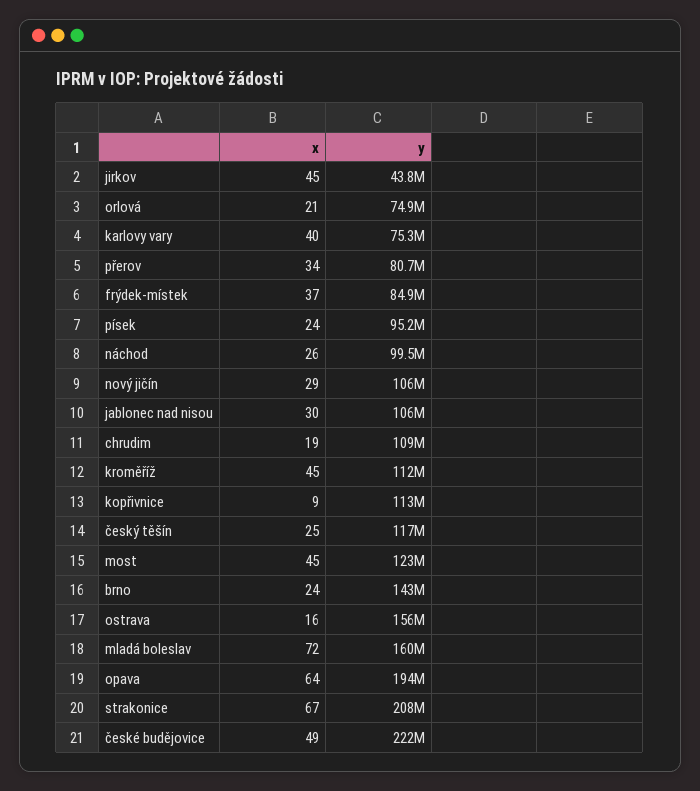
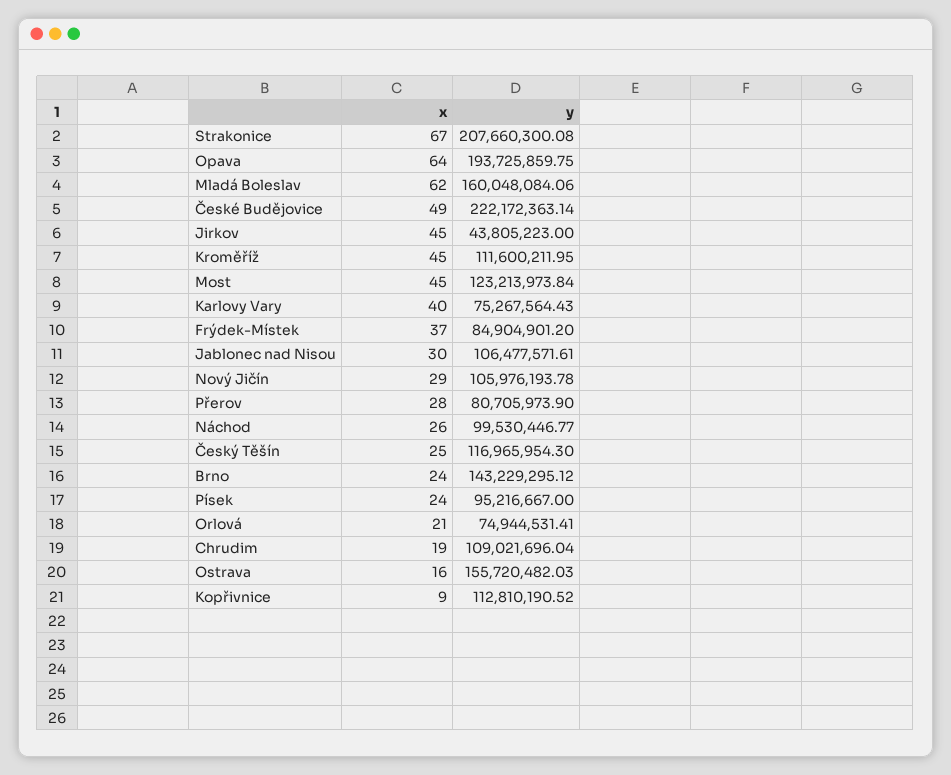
  {
    "x": {
      "jirkov": 45,
      "orlová": 21,
      "karlovy vary": 40,
-     "přerov": 34,
+     "přerov": 28,
      "frýdek-místek": 37,
      "písek": 24,
      "náchod": 26,
      "nový jičín": 29,
      "jablonec nad nisou": 30,
      "chrudim": 19,
      "kroměříž": 45,
      "kopřivnice": 9,
      "český těšín": 25,
      "most": 45,
      "brno": 24,
      "ostrava": 16,
-     "mladá boleslav": 72,
+     "mladá boleslav": 62,
      "opava": 64,
      "strakonice": 67,
      "české budějovice": 49
    },
    "y": {
      "jirkov": 43805223,
      "orlová": 74944531.41,
      "karlovy vary": 75267564.43,
      "přerov": 80705973.9,
      "frýdek-místek": 84904901.2,
      "písek": 95216667,
      "náchod": 99530446.77,
      "nový jičín": 105976193.78,
      "jablonec nad nisou": 106477571.61,
      "chrudim": 109021696.04,
      "kroměříž": 111600211.95,
      "kopřivnice": 112810190.52,
      "český těšín": 116965954.3,
      "most": 123213973.84,
      "brno": 143229295.12,
      "ostrava": 155720482.03,
      "mladá boleslav": 160048084.06,
      "opava": 193725859.75,
      "strakonice": 207660300.08,
      "české budějovice": 222172363.14
    }
  }

